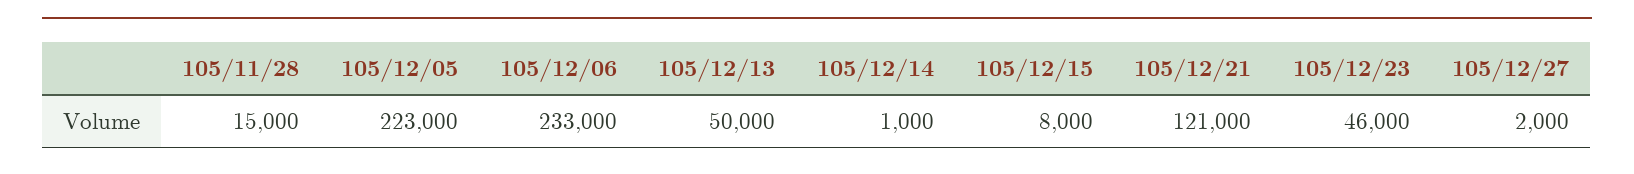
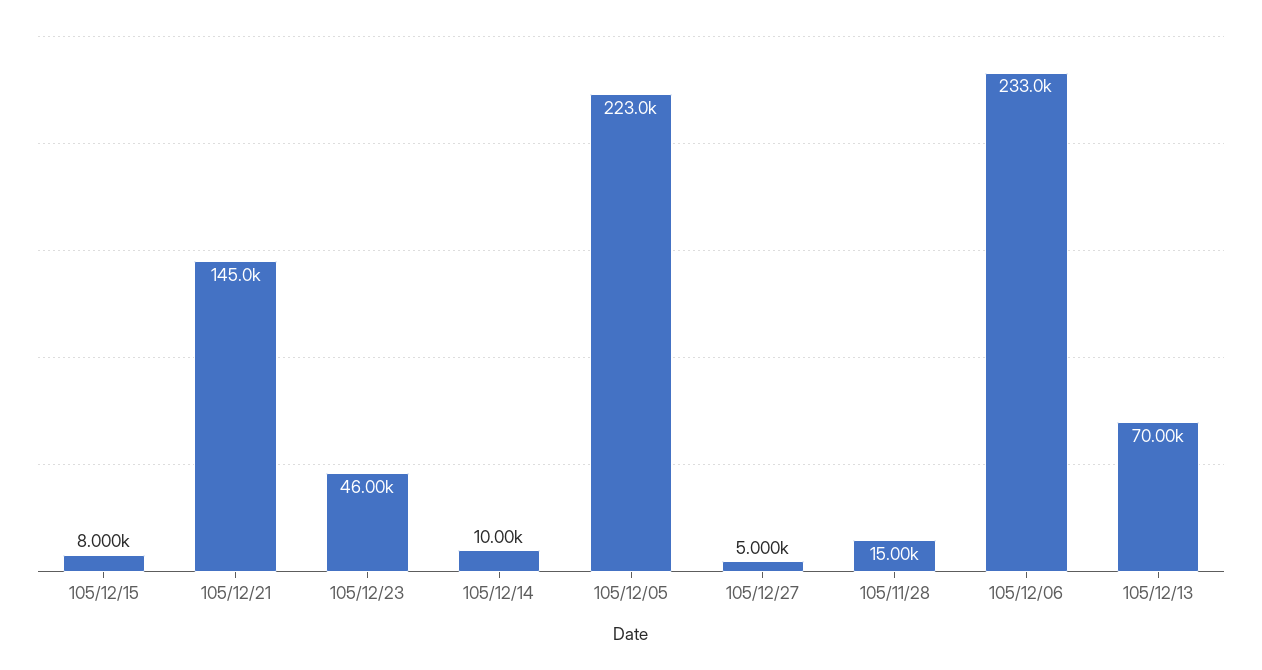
  {
    "105/11/28": 15000,
    "105/12/05": 223000,
    "105/12/06": 233000,
-   "105/12/13": 50000,
+   "105/12/13": 70000,
-   "105/12/14": 1000,
+   "105/12/14": 10000,
    "105/12/15": 8000,
-   "105/12/21": 121000,
+   "105/12/21": 145000,
    "105/12/23": 46000,
-   "105/12/27": 2000
+   "105/12/27": 5000
  }

